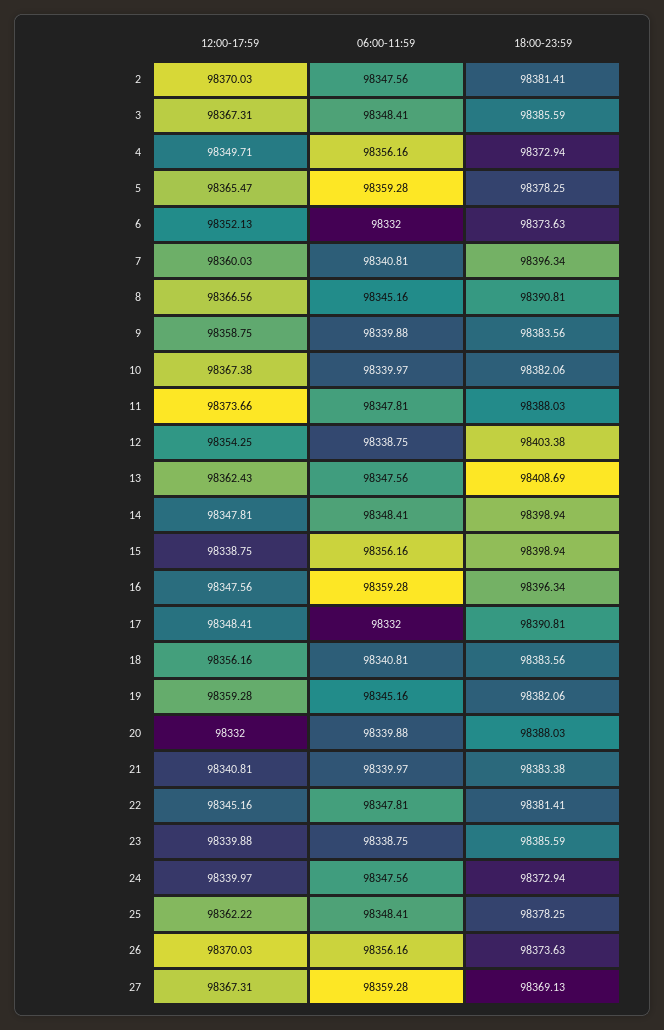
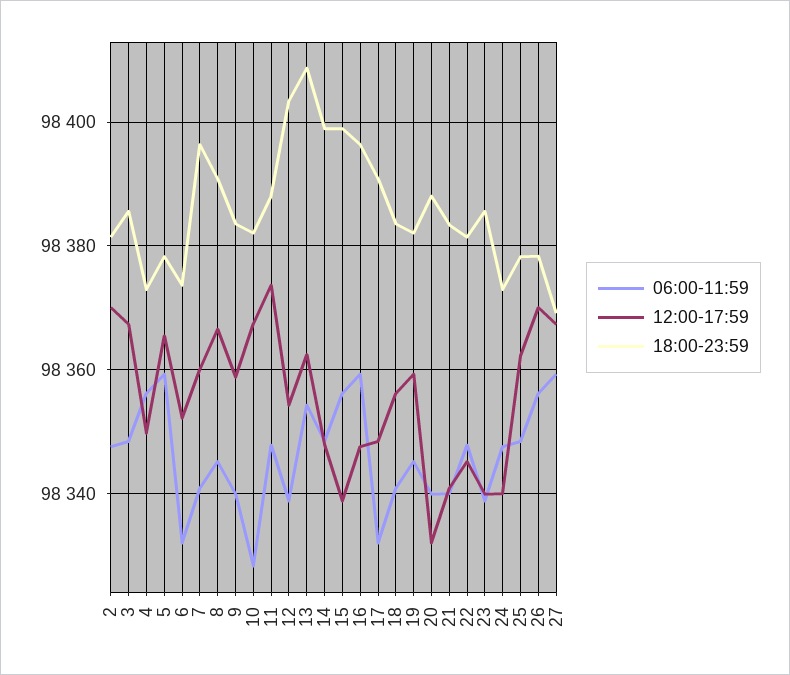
  {
    "12:00-17:59": {
      "2": 98370.03,
      "3": 98367.31,
      "4": 98349.71,
      "5": 98365.47,
      "6": 98352.13,
      "7": 98360.03,
      "8": 98366.56,
      "9": 98358.75,
      "10": 98367.38,
      "11": 98373.66,
      "12": 98354.25,
      "13": 98362.43,
      "14": 98347.81,
      "15": 98338.75,
      "16": 98347.56,
      "17": 98348.41,
      "18": 98356.16,
      "19": 98359.28,
      "20": 98332,
      "21": 98340.81,
      "22": 98345.16,
      "23": 98339.88,
      "24": 98339.97,
      "25": 98362.22,
      "26": 98370.03,
      "27": 98367.31
    },
    "06:00-11:59": {
      "2": 98347.56,
      "3": 98348.41,
      "4": 98356.16,
      "5": 98359.28,
      "6": 98332,
      "7": 98340.81,
      "8": 98345.16,
      "9": 98339.88,
-     "10": 98339.97,
+     "10": 98328,
      "11": 98347.81,
      "12": 98338.75,
-     "13": 98347.56,
+     "13": 98354,
      "14": 98348.41,
      "15": 98356.16,
      "16": 98359.28,
      "17": 98332,
      "18": 98340.81,
      "19": 98345.16,
      "20": 98339.88,
      "21": 98339.97,
      "22": 98347.81,
      "23": 98338.75,
      "24": 98347.56,
      "25": 98348.41,
      "26": 98356.16,
      "27": 98359.28
    },
    "18:00-23:59": {
      "2": 98381.41,
      "3": 98385.59,
      "4": 98372.94,
      "5": 98378.25,
      "6": 98373.63,
      "7": 98396.34,
      "8": 98390.81,
      "9": 98383.56,
      "10": 98382.06,
      "11": 98388.03,
      "12": 98403.38,
      "13": 98408.69,
      "14": 98398.94,
      "15": 98398.94,
      "16": 98396.34,
      "17": 98390.81,
      "18": 98383.56,
      "19": 98382.06,
      "20": 98388.03,
      "21": 98383.38,
      "22": 98381.41,
      "23": 98385.59,
      "24": 98372.94,
      "25": 98378.25,
-     "26": 98373.63,
+     "26": 98378,
      "27": 98369.13
    }
  }

